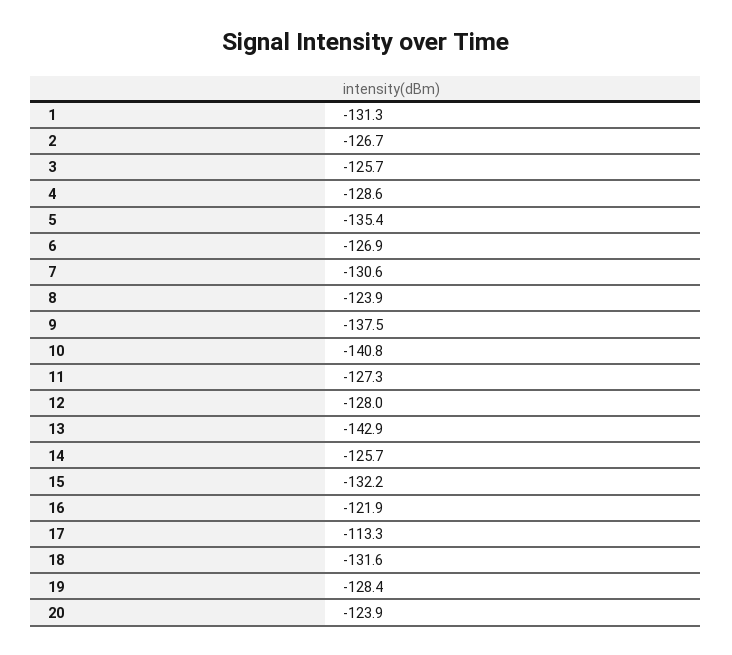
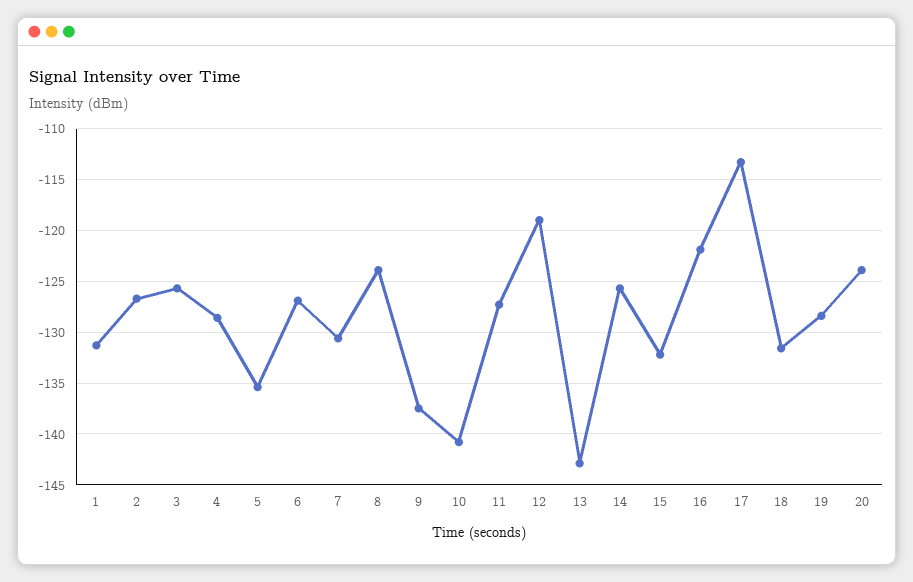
  {
    "1": -131.3,
    "2": -126.7,
    "3": -125.7,
    "4": -128.6,
    "5": -135.4,
    "6": -126.9,
    "7": -130.6,
    "8": -123.9,
    "9": -137.5,
    "10": -140.8,
    "11": -127.3,
-   "12": -128,
+   "12": -119,
    "13": -142.9,
    "14": -125.7,
    "15": -132.2,
    "16": -121.9,
    "17": -113.3,
    "18": -131.6,
    "19": -128.4,
    "20": -123.9
  }

